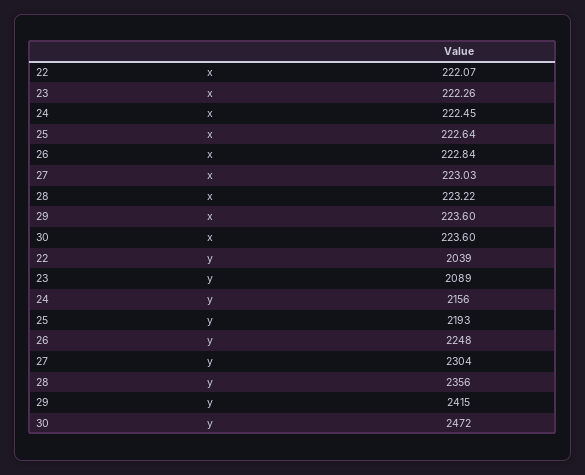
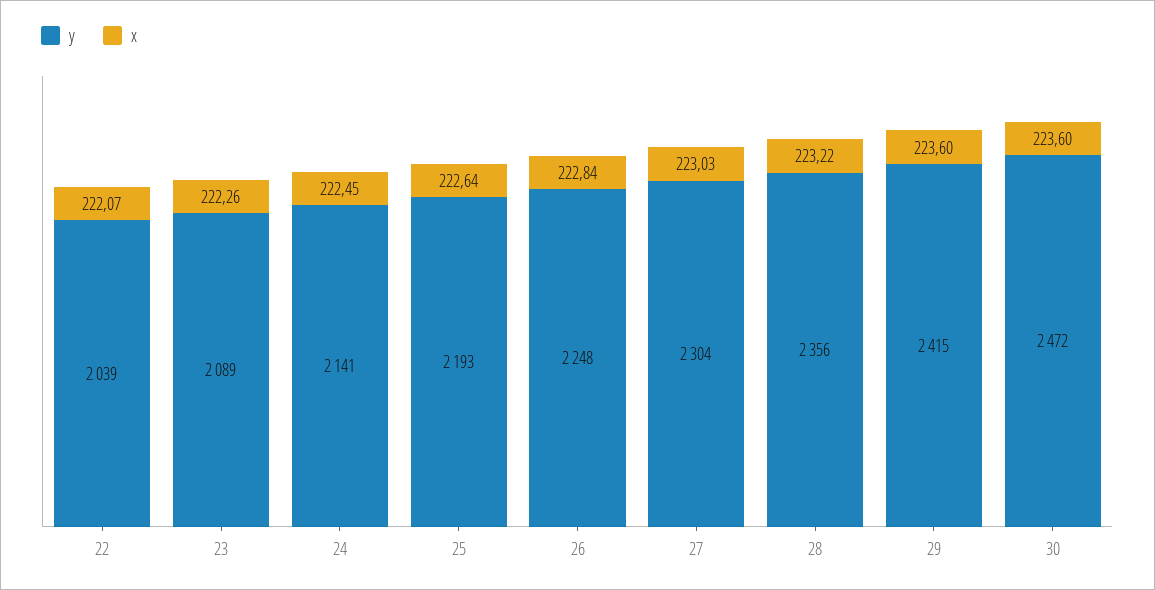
  {
    "x": {
      "22": 222.07,
      "23": 222.26,
      "24": 222.45,
      "25": 222.64,
      "26": 222.84,
      "27": 223.03,
      "28": 223.22,
      "29": 223.6,
      "30": 223.6
    },
    "y": {
      "22": 2039,
      "23": 2089,
-     "24": 2156,
+     "24": 2141,
      "25": 2193,
      "26": 2248,
      "27": 2304,
      "28": 2356,
      "29": 2415,
      "30": 2472
    }
  }

